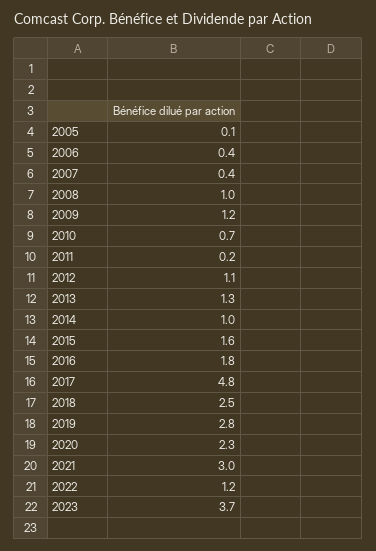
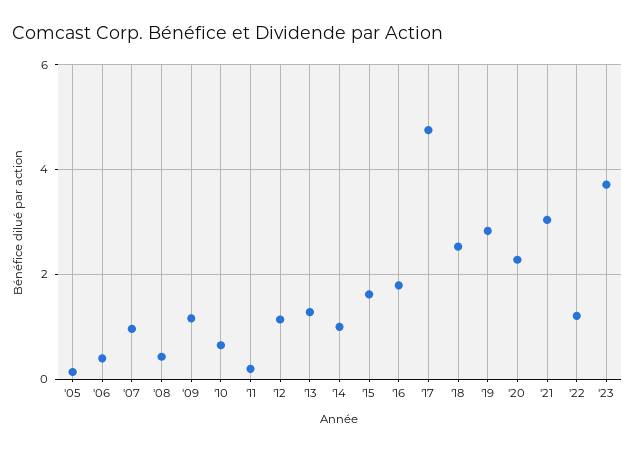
  {
    "2005": 0.1,
    "2006": 0.4,
-   "2007": 0.4,
+   "2007": 1,
-   "2008": 1,
+   "2008": 0.4,
    "2009": 1.2,
    "2010": 0.7,
    "2011": 0.2,
    "2012": 1.1,
    "2013": 1.3,
    "2014": 1,
    "2015": 1.6,
    "2016": 1.8,
    "2017": 4.8,
    "2018": 2.5,
    "2019": 2.8,
    "2020": 2.3,
    "2021": 3,
    "2022": 1.2,
    "2023": 3.7
  }

